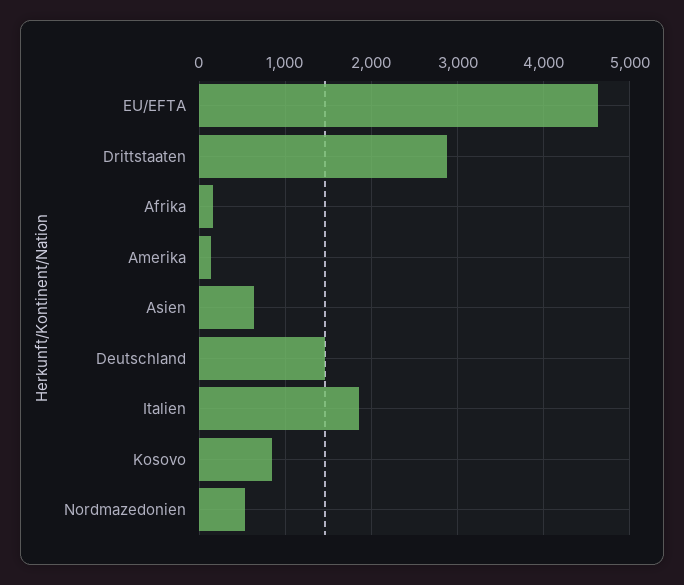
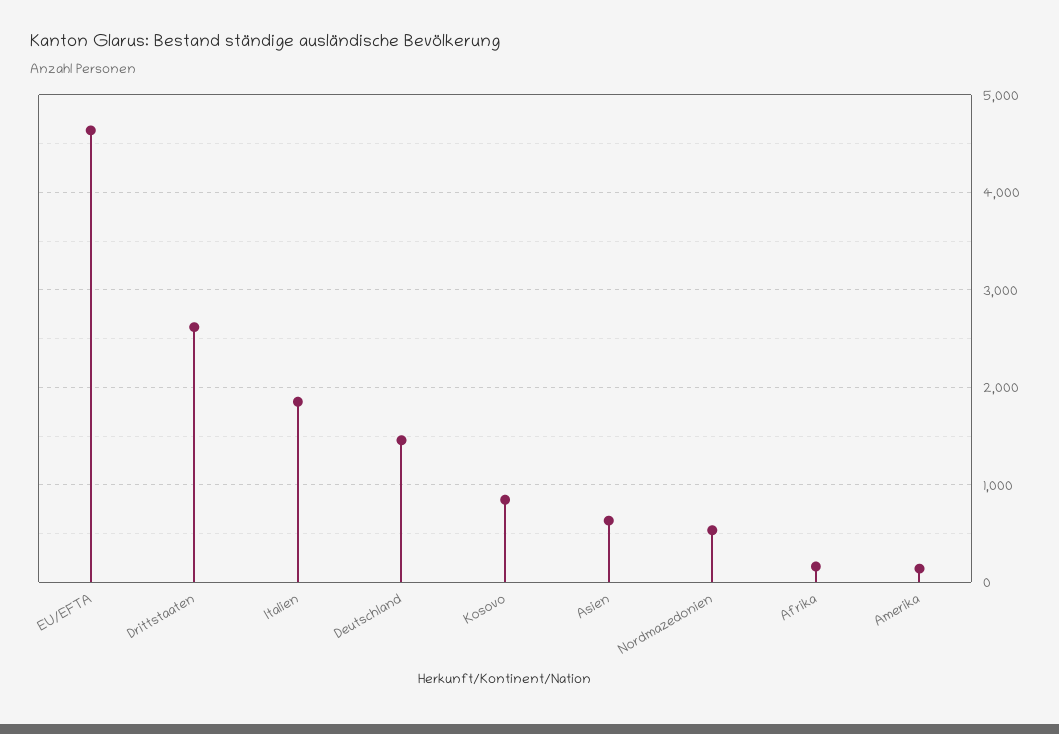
  {
    "EU/EFTA": 4600,
-   "Drittstaaten": 2900,
+   "Drittstaaten": 2600,
    "Afrika": 200,
    "Amerika": 100,
    "Asien": 600,
    "Deutschland": 1500,
    "Italien": 1900,
    "Kosovo": 800,
    "Nordmazedonien": 500
  }

